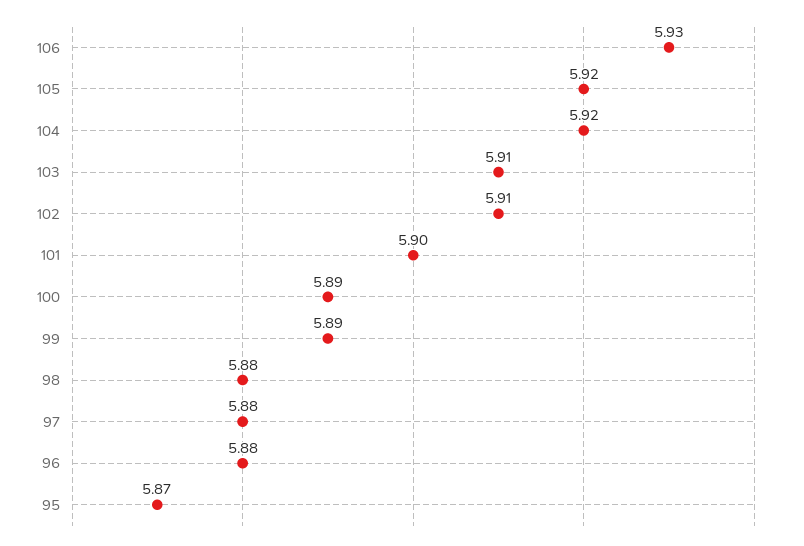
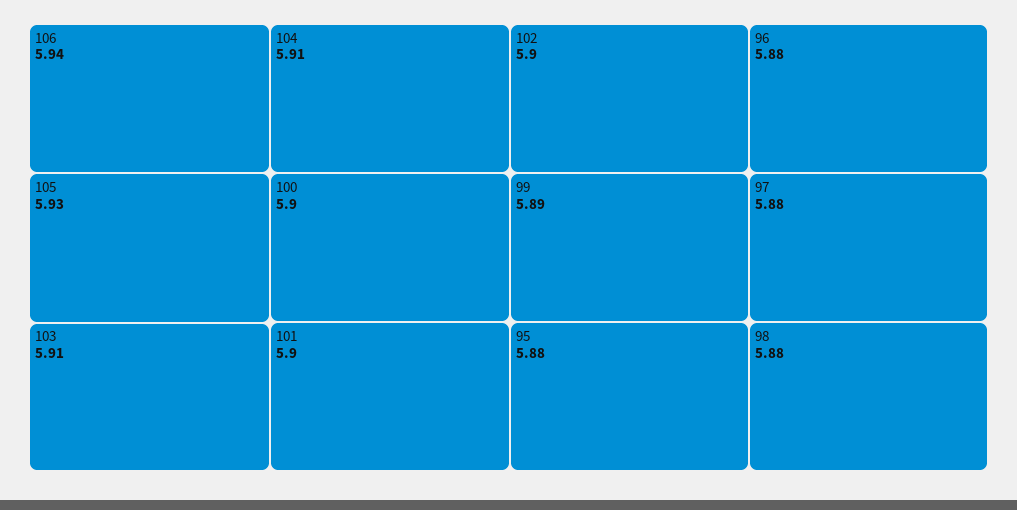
  {
-   "106": 5.93,
+   "106": 5.94,
-   "105": 5.92,
+   "105": 5.93,
-   "104": 5.92,
+   "104": 5.91,
    "103": 5.91,
-   "102": 5.91,
+   "102": 5.9,
    "101": 5.9,
-   "100": 5.89,
+   "100": 5.9,
    "99": 5.89,
    "98": 5.88,
    "97": 5.88,
    "96": 5.88,
-   "95": 5.87
+   "95": 5.88
  }

